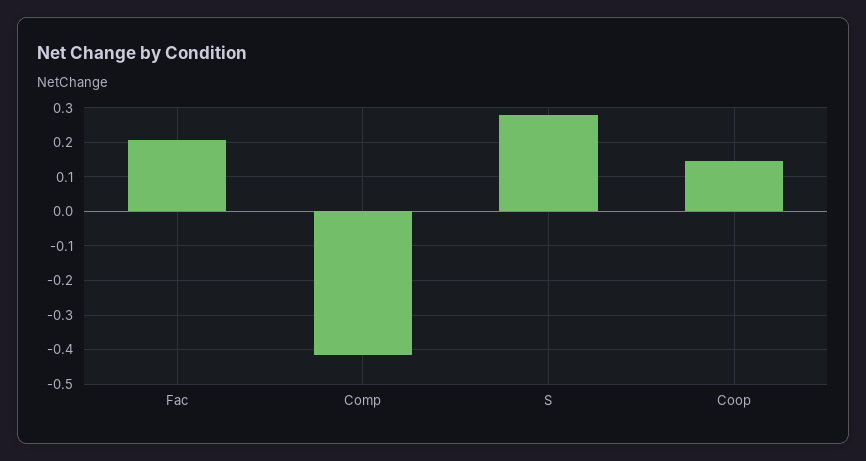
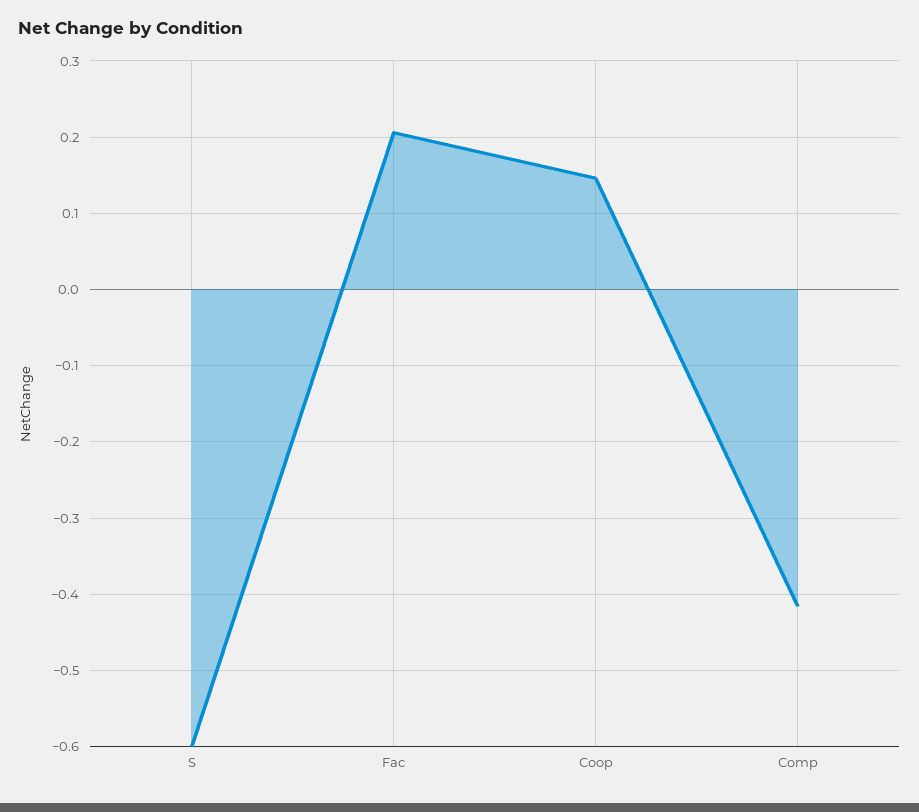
  {
    "Fac": 0.21,
    "Comp": -0.42,
-   "S": 0.28,
+   "S": -0.6,
    "Coop": 0.15
  }

